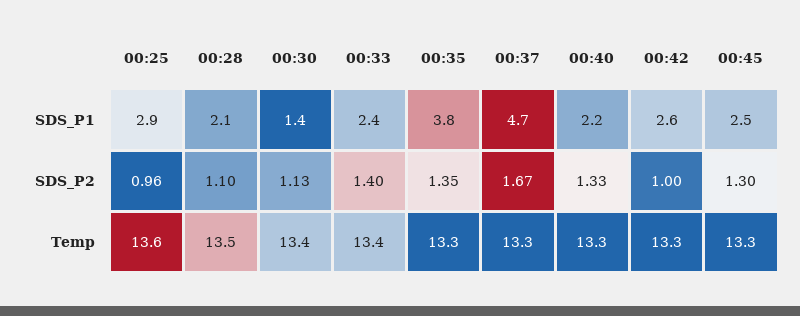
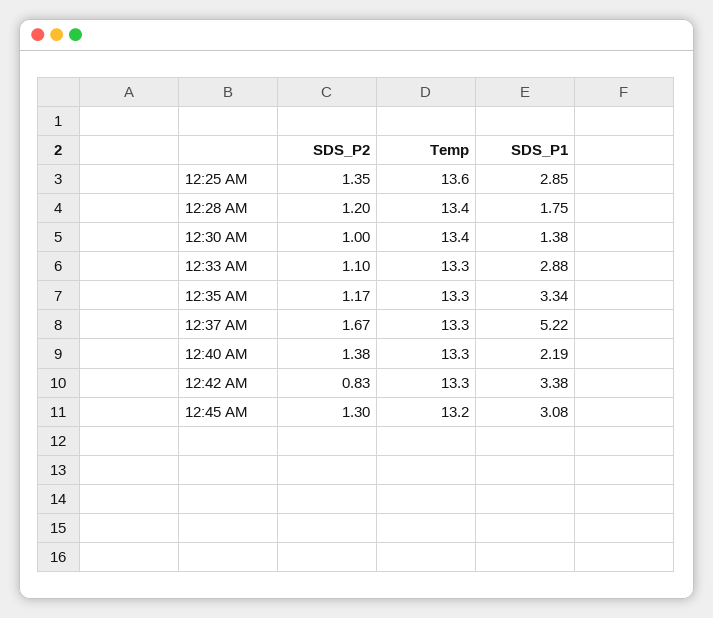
  {
    "00:25": {
      "SDS_P1": 2.85,
-     "SDS_P2": 0.96,
+     "SDS_P2": 1.35,
      "Temp": 13.6
    },
    "00:28": {
-     "SDS_P1": 2.1,
+     "SDS_P1": 1.75,
-     "SDS_P2": 1.1,
+     "SDS_P2": 1.2,
-     "Temp": 13.5
+     "Temp": 13.4
    },
    "00:30": {
      "SDS_P1": 1.38,
-     "SDS_P2": 1.13,
+     "SDS_P2": 1,
      "Temp": 13.4
    },
    "00:33": {
-     "SDS_P1": 2.4,
+     "SDS_P1": 2.88,
-     "SDS_P2": 1.4,
+     "SDS_P2": 1.1,
-     "Temp": 13.4
+     "Temp": 13.3
    },
    "00:35": {
-     "SDS_P1": 3.8,
+     "SDS_P1": 3.34,
-     "SDS_P2": 1.35,
+     "SDS_P2": 1.17,
      "Temp": 13.3
    },
    "00:37": {
-     "SDS_P1": 4.7,
+     "SDS_P1": 5.22,
      "SDS_P2": 1.67,
      "Temp": 13.3
    },
    "00:40": {
      "SDS_P1": 2.19,
-     "SDS_P2": 1.33,
+     "SDS_P2": 1.38,
      "Temp": 13.3
    },
    "00:42": {
-     "SDS_P1": 2.6,
+     "SDS_P1": 3.38,
-     "SDS_P2": 1,
+     "SDS_P2": 0.83,
      "Temp": 13.3
    },
    "00:45": {
-     "SDS_P1": 2.5,
+     "SDS_P1": 3.08,
      "SDS_P2": 1.3,
-     "Temp": 13.3
+     "Temp": 13.2
    }
  }

